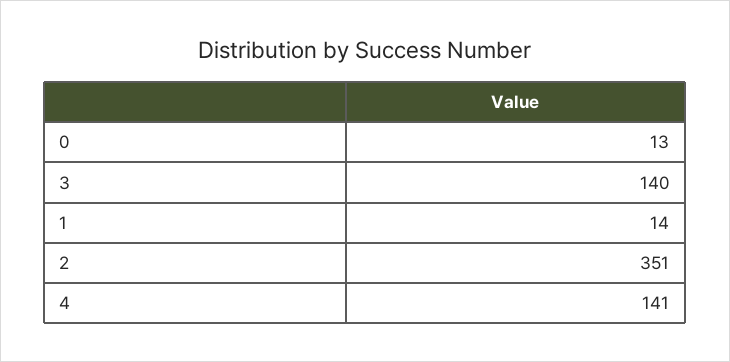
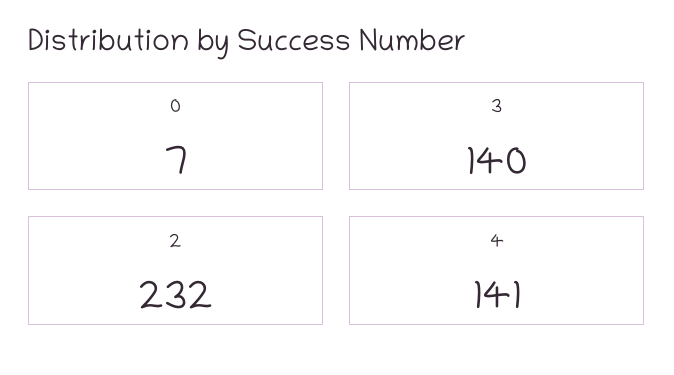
  {
-   "0": 13,
+   "0": 7,
    "3": 140,
-   "1": 14,
-   "2": 351,
+   "2": 232,
    "4": 141
  }

